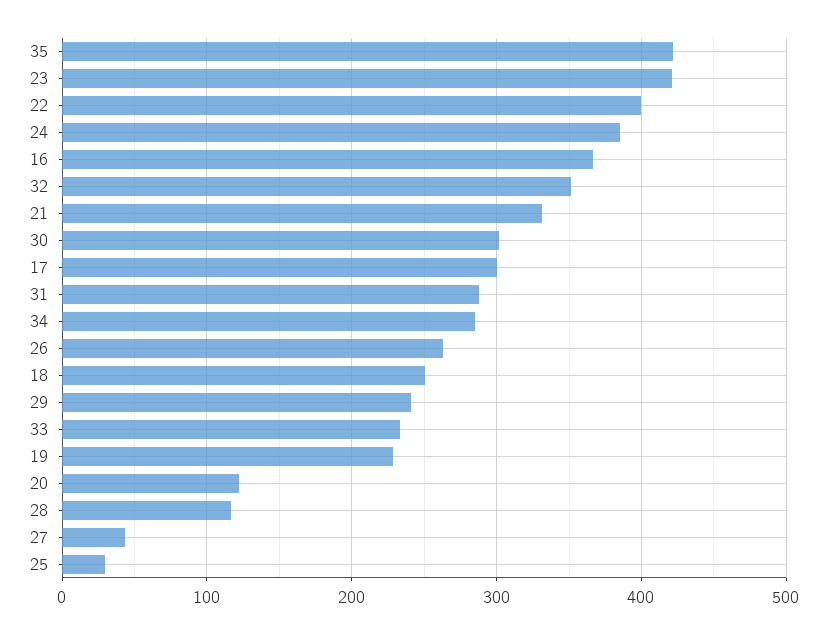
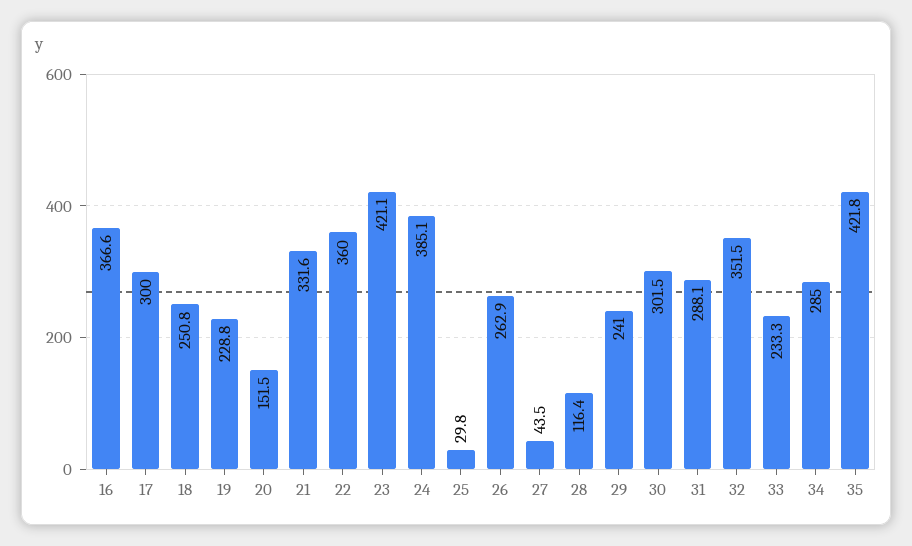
  {
    "35": 421.8,
    "23": 421.1,
-   "22": 400,
+   "22": 360,
    "24": 385.1,
    "16": 366.6,
    "32": 351.5,
    "21": 331.6,
    "30": 301.5,
    "17": 300,
    "31": 288.1,
    "34": 285,
    "26": 262.9,
    "18": 250.8,
    "29": 241,
    "33": 233.3,
    "19": 228.8,
-   "20": 120,
+   "20": 151.5,
    "28": 116.4,
    "27": 43.5,
    "25": 29.8
  }

